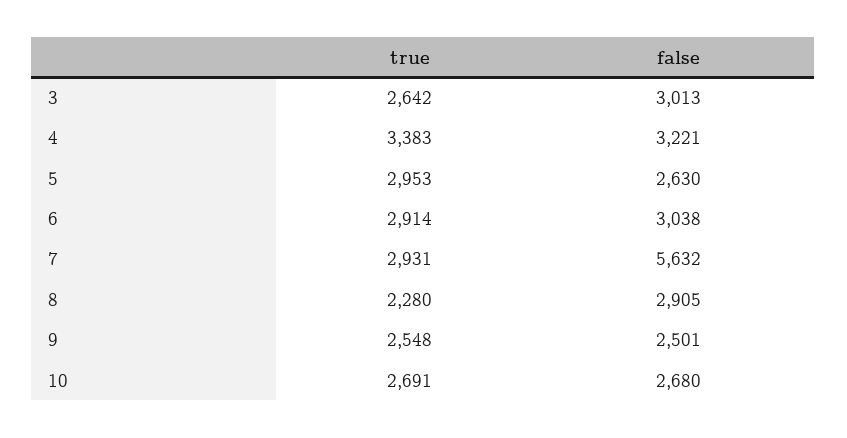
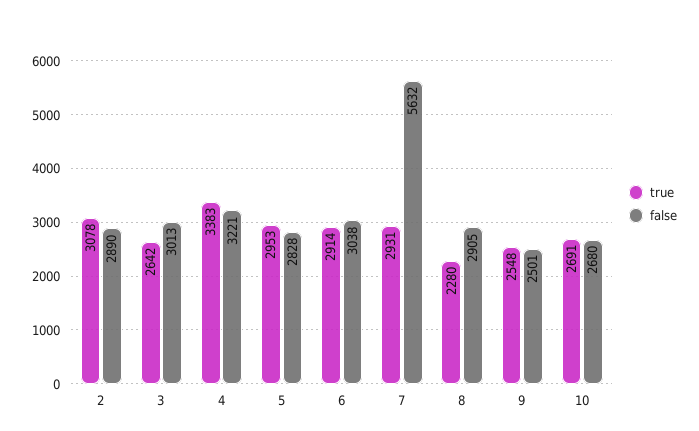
  {
    "true": {
      "3": 2642,
      "4": 3383,
      "5": 2953,
      "6": 2914,
      "7": 2931,
      "8": 2280,
      "9": 2548,
-     "10": 2691
+     "10": 2691,
+     "2": 3078
    },
    "false": {
      "3": 3013,
      "4": 3221,
-     "5": 2630,
+     "5": 2828,
      "6": 3038,
      "7": 5632,
      "8": 2905,
      "9": 2501,
-     "10": 2680
+     "10": 2680,
+     "2": 2890
    }
  }

